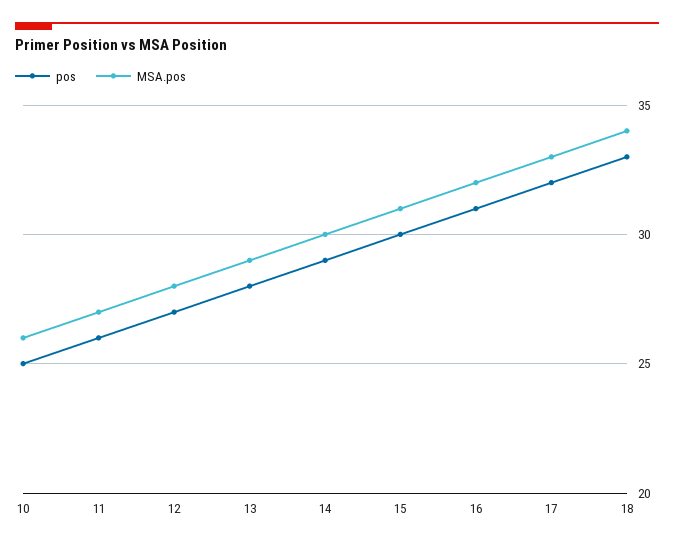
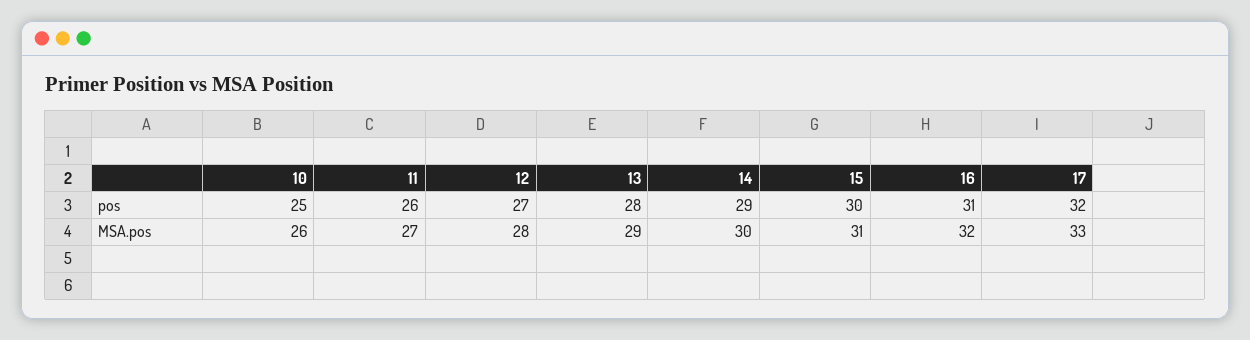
  {
    "pos": {
      "10": 25,
      "11": 26,
      "12": 27,
      "13": 28,
      "14": 29,
      "15": 30,
      "16": 31,
-     "17": 32,
+     "17": 32
-     "18": 33
    },
    "MSA.pos": {
      "10": 26,
      "11": 27,
      "12": 28,
      "13": 29,
      "14": 30,
      "15": 31,
      "16": 32,
-     "17": 33,
+     "17": 33
-     "18": 34
    }
  }

